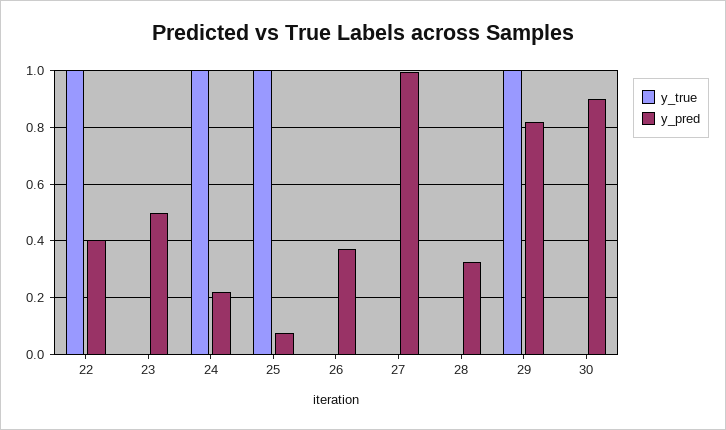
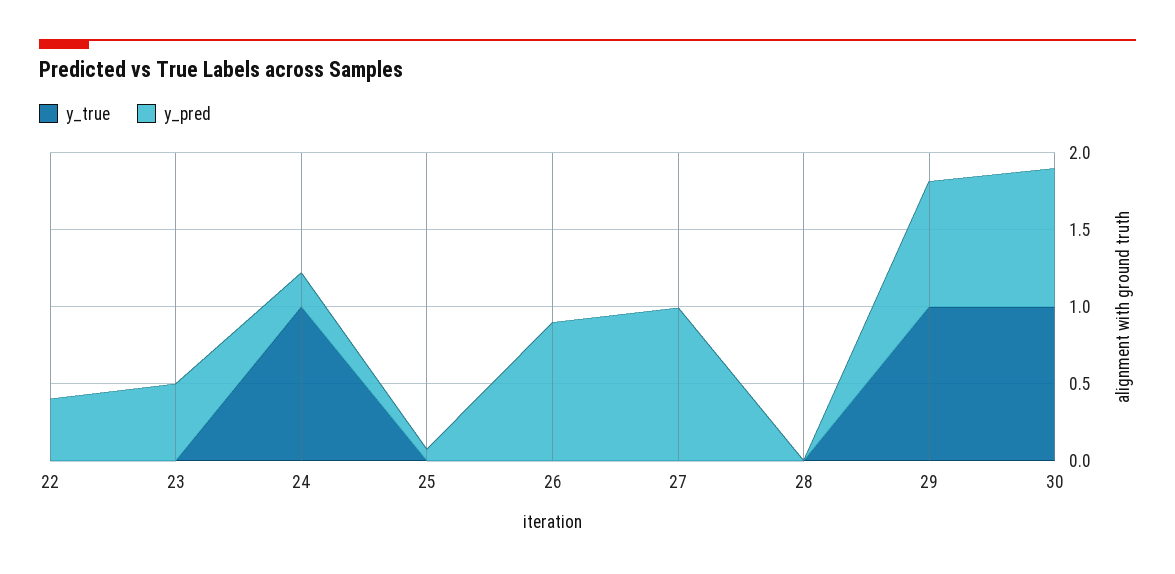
  {
    "y_true": {
-     "22": 1,
+     "22": 0,
      "23": 0,
      "24": 1,
-     "25": 1,
+     "25": 0,
      "26": 0,
      "27": 0,
      "28": 0,
      "29": 1,
-     "30": 0
+     "30": 1
    },
    "y_pred": {
      "22": 0.4,
      "23": 0.5,
      "24": 0.225,
      "25": 0.075,
-     "26": 0.375,
+     "26": 0.9,
      "27": 1,
-     "28": 0.325,
+     "28": 0,
      "29": 0.825,
      "30": 0.9
    }
  }

